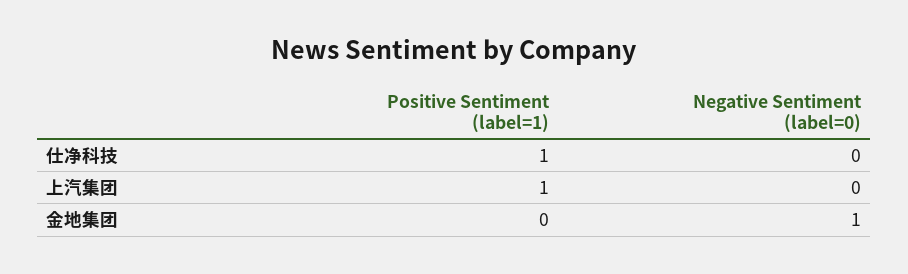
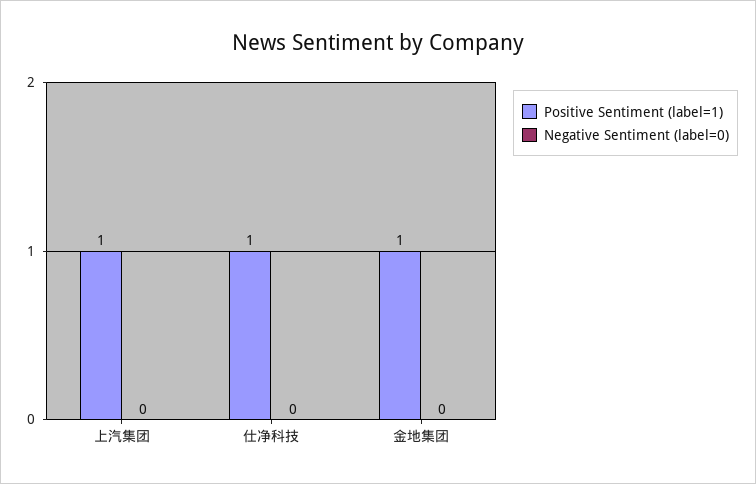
  {
    "Positive Sentiment (label=1)": {
      "仕净科技": 1,
      "上汽集团": 1,
-     "金地集团": 0
+     "金地集团": 1
    },
    "Negative Sentiment (label=0)": {
      "仕净科技": 0,
      "上汽集团": 0,
-     "金地集团": 1
+     "金地集团": 0
    }
  }

